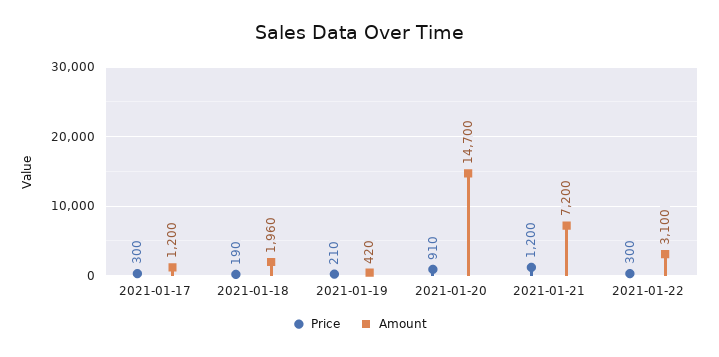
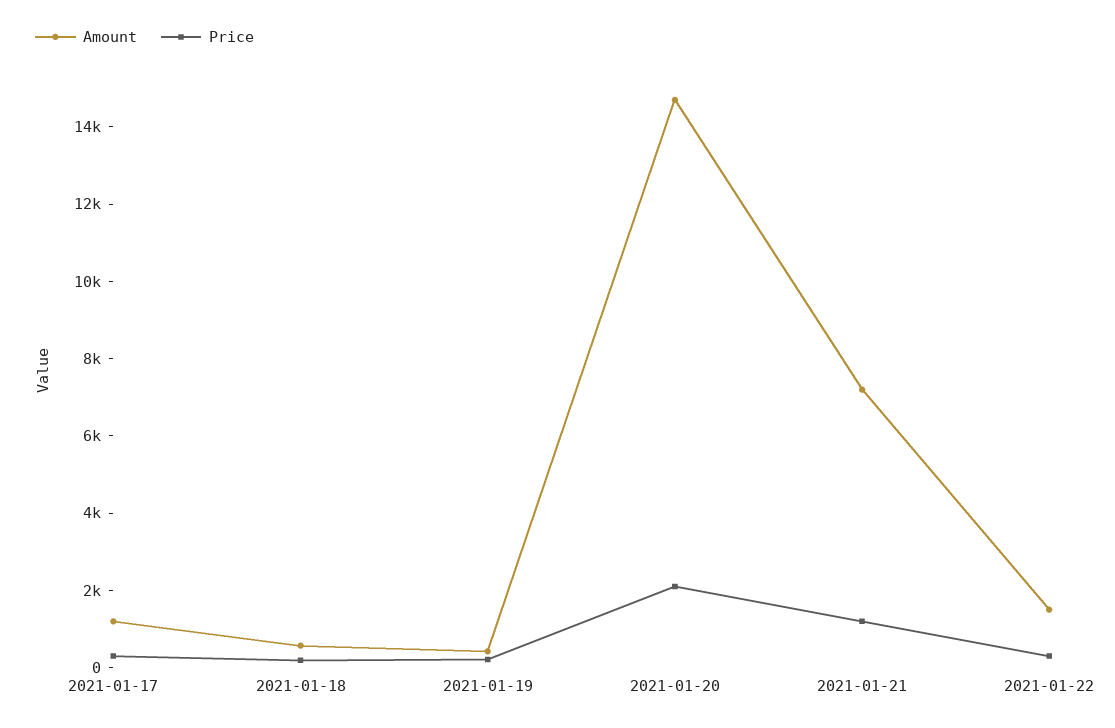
  {
    "Price": {
      "2021-01-17": 300,
      "2021-01-18": 190,
      "2021-01-19": 210,
-     "2021-01-20": 910,
+     "2021-01-20": 2000,
      "2021-01-21": 1200,
      "2021-01-22": 300
    },
    "Amount": {
      "2021-01-17": 1200,
-     "2021-01-18": 1960,
+     "2021-01-18": 500,
      "2021-01-19": 420,
      "2021-01-20": 14700,
      "2021-01-21": 7200,
-     "2021-01-22": 3100
+     "2021-01-22": 1500
    }
  }

